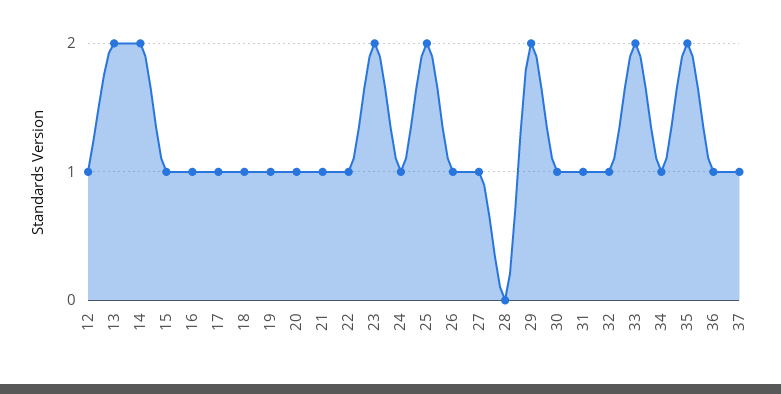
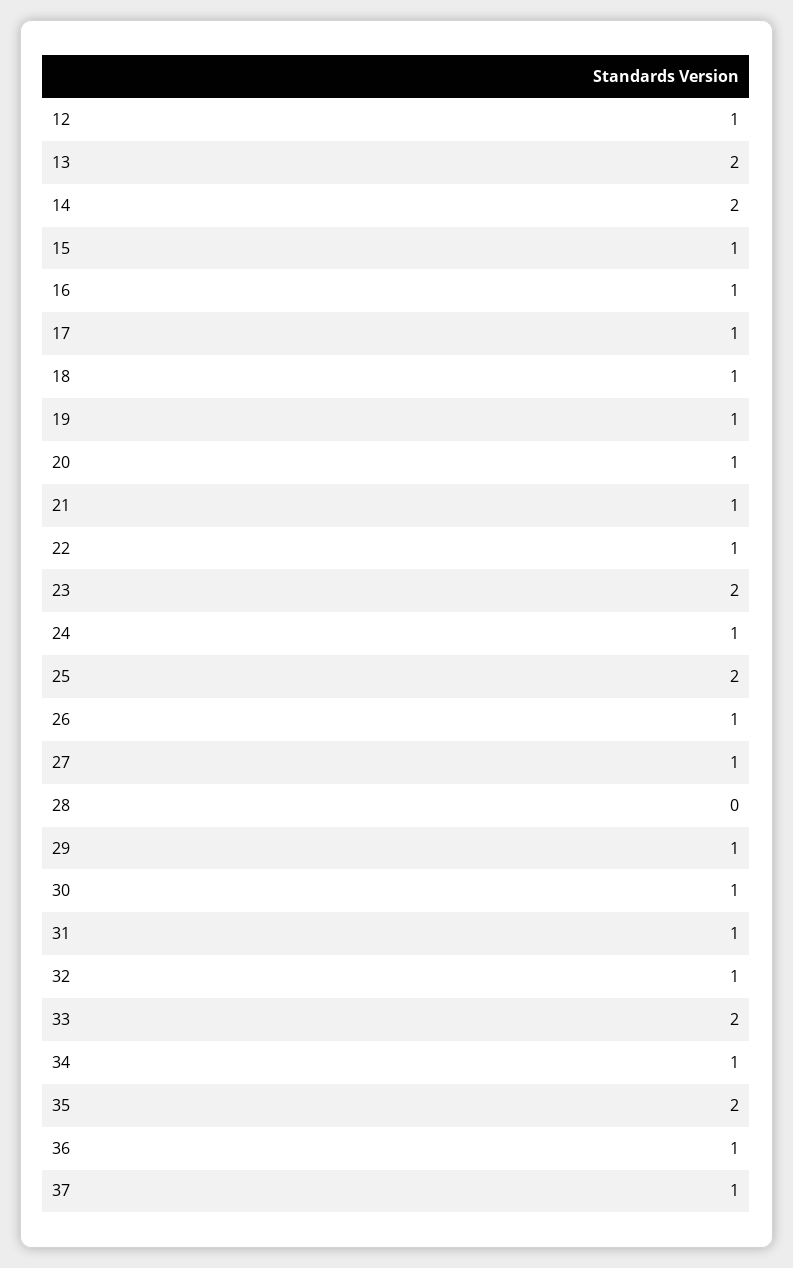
  {
    "12": 1,
    "13": 2,
    "14": 2,
    "15": 1,
    "16": 1,
    "17": 1,
    "18": 1,
    "19": 1,
    "20": 1,
    "21": 1,
    "22": 1,
    "23": 2,
    "24": 1,
    "25": 2,
    "26": 1,
    "27": 1,
    "28": 0,
-   "29": 2,
+   "29": 1,
    "30": 1,
    "31": 1,
    "32": 1,
    "33": 2,
    "34": 1,
    "35": 2,
    "36": 1,
    "37": 1
  }

